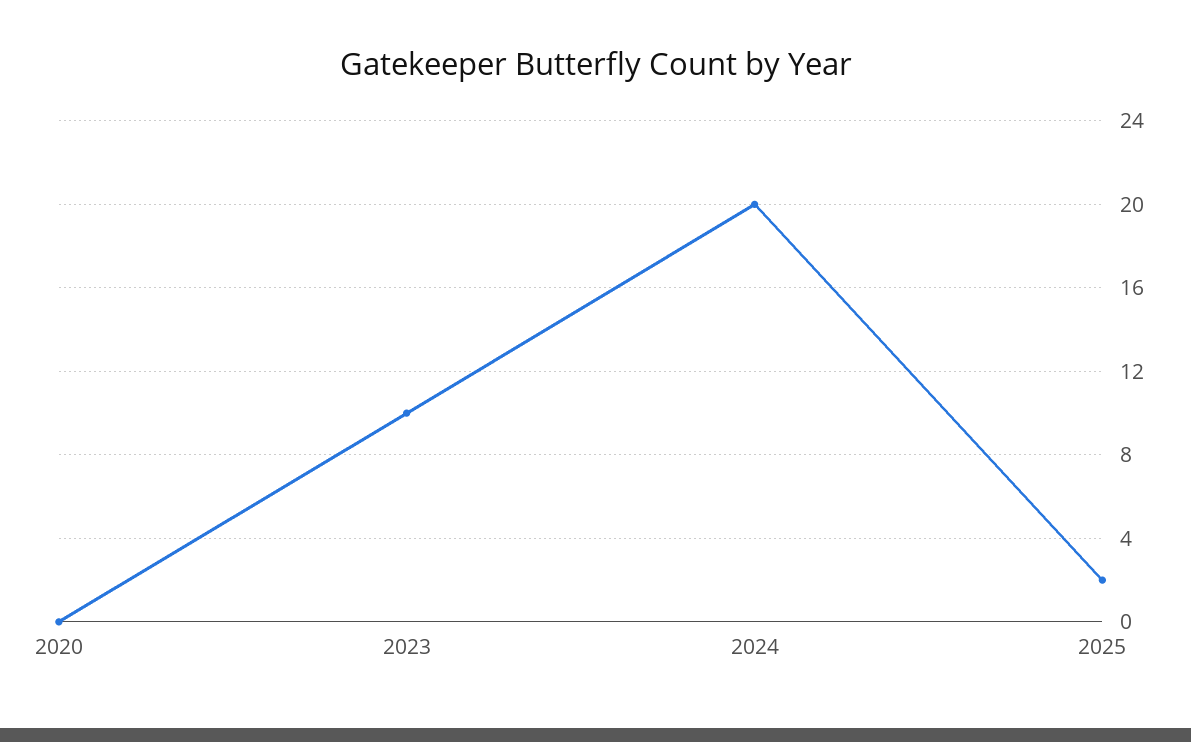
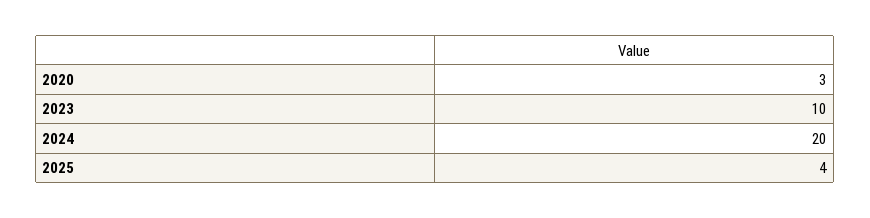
  {
-   "2020": 0,
+   "2020": 3,
    "2023": 10,
    "2024": 20,
-   "2025": 2
+   "2025": 4
  }

